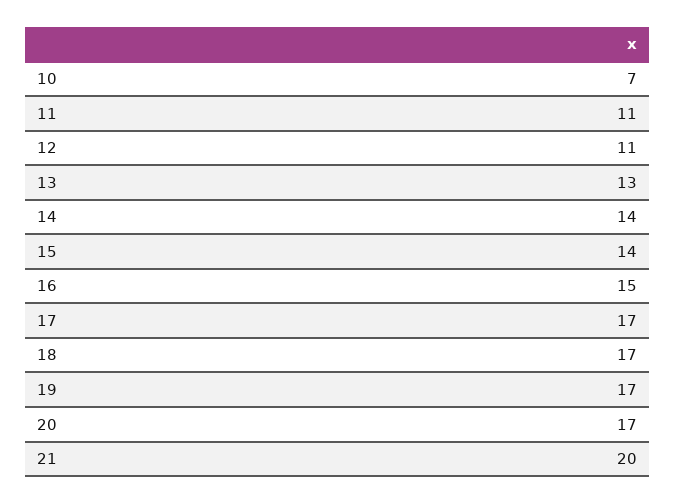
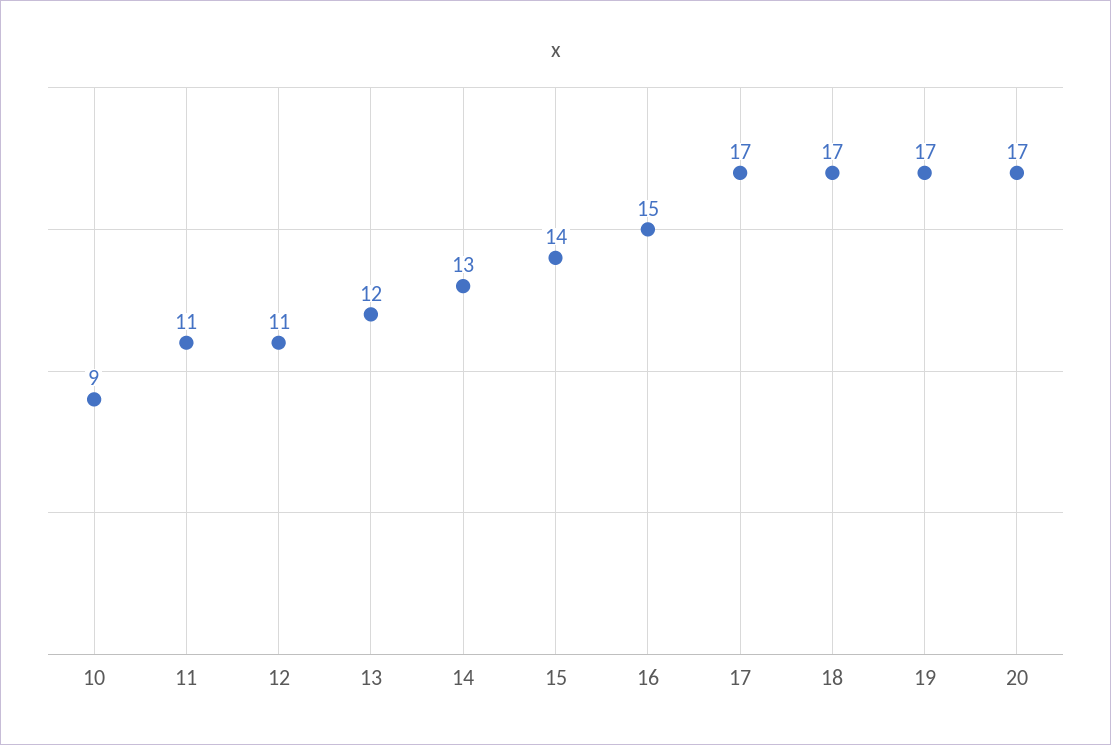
  {
-   "10": 7,
+   "10": 9,
    "11": 11,
    "12": 11,
-   "13": 13,
+   "13": 12,
-   "14": 14,
+   "14": 13,
    "15": 14,
    "16": 15,
    "17": 17,
    "18": 17,
    "19": 17,
-   "20": 17,
+   "20": 17
-   "21": 20
  }

